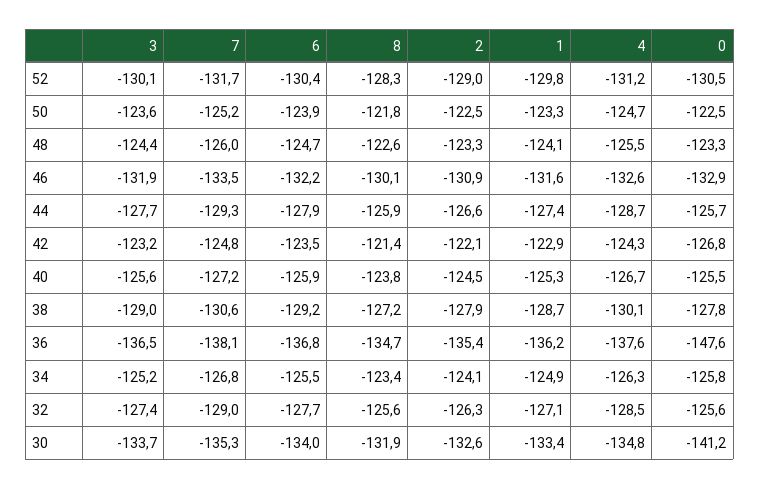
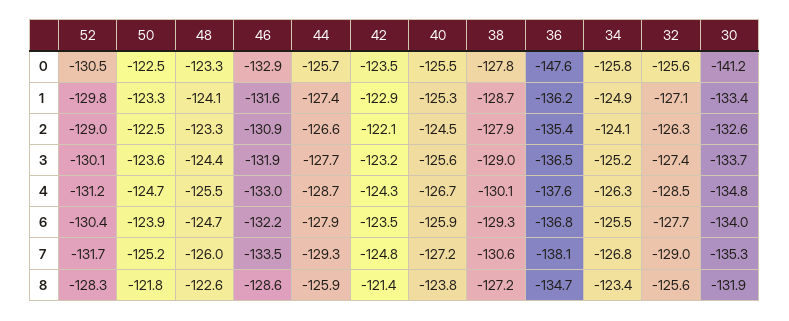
  {
    "3": {
      "52": -130.1,
      "50": -123.6,
      "48": -124.4,
      "46": -131.9,
      "44": -127.7,
      "42": -123.2,
      "40": -125.6,
      "38": -129,
      "36": -136.5,
      "34": -125.2,
      "32": -127.4,
      "30": -133.7
    },
    "7": {
      "52": -131.7,
      "50": -125.2,
      "48": -126,
      "46": -133.5,
      "44": -129.3,
      "42": -124.8,
      "40": -127.2,
      "38": -130.6,
      "36": -138.1,
      "34": -126.8,
      "32": -129,
      "30": -135.3
    },
    "6": {
      "52": -130.4,
      "50": -123.9,
      "48": -124.7,
      "46": -132.2,
      "44": -127.9,
      "42": -123.5,
      "40": -125.9,
-     "38": -129.2,
+     "38": -129.3,
      "36": -136.8,
      "34": -125.5,
      "32": -127.7,
      "30": -134
    },
    "8": {
      "52": -128.3,
      "50": -121.8,
      "48": -122.6,
-     "46": -130.1,
+     "46": -128.6,
      "44": -125.9,
      "42": -121.4,
      "40": -123.8,
      "38": -127.2,
      "36": -134.7,
      "34": -123.4,
      "32": -125.6,
      "30": -131.9
    },
    "2": {
      "52": -129,
      "50": -122.5,
      "48": -123.3,
      "46": -130.9,
      "44": -126.6,
      "42": -122.1,
      "40": -124.5,
      "38": -127.9,
      "36": -135.4,
      "34": -124.1,
      "32": -126.3,
      "30": -132.6
    },
    "1": {
      "52": -129.8,
      "50": -123.3,
      "48": -124.1,
      "46": -131.6,
      "44": -127.4,
      "42": -122.9,
      "40": -125.3,
      "38": -128.7,
      "36": -136.2,
      "34": -124.9,
      "32": -127.1,
      "30": -133.4
    },
    "4": {
      "52": -131.2,
      "50": -124.7,
      "48": -125.5,
-     "46": -132.6,
+     "46": -133,
      "44": -128.7,
      "42": -124.3,
      "40": -126.7,
      "38": -130.1,
      "36": -137.6,
      "34": -126.3,
      "32": -128.5,
      "30": -134.8
    },
    "0": {
      "52": -130.5,
      "50": -122.5,
      "48": -123.3,
      "46": -132.9,
      "44": -125.7,
-     "42": -126.8,
+     "42": -123.5,
      "40": -125.5,
      "38": -127.8,
      "36": -147.6,
      "34": -125.8,
      "32": -125.6,
      "30": -141.2
    }
  }

